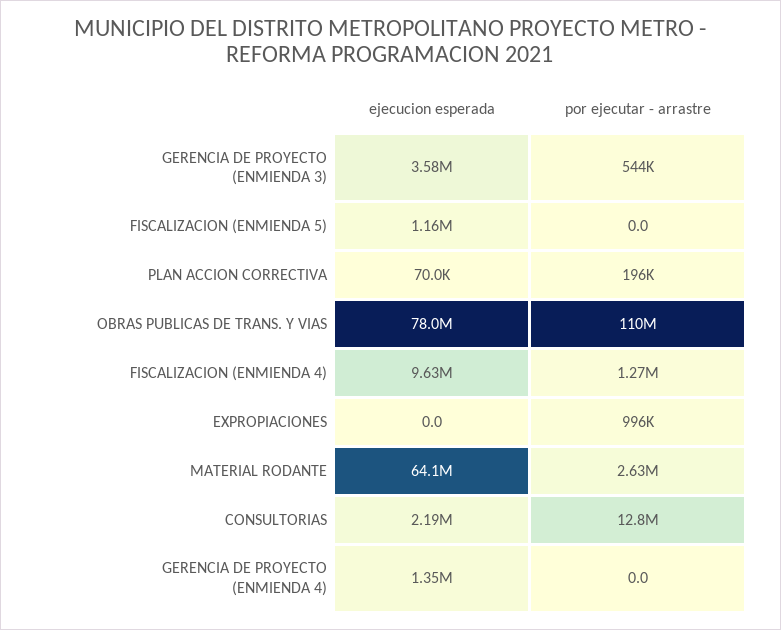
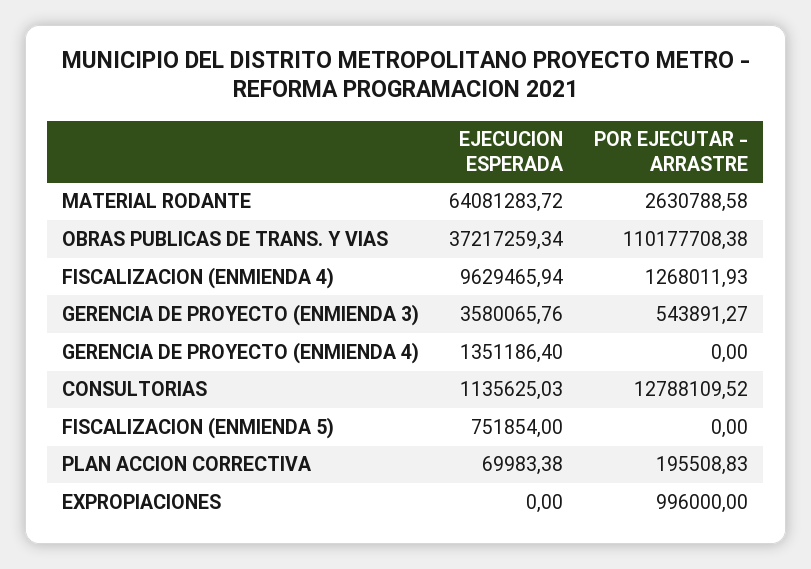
  {
    "ejecucion esperada": {
      "GERENCIA DE PROYECTO (ENMIENDA 3)": 3580065.76,
-     "FISCALIZACION (ENMIENDA 5)": 1160000,
+     "FISCALIZACION (ENMIENDA 5)": 751854,
      "PLAN ACCION CORRECTIVA": 69983.38,
-     "OBRAS PUBLICAS DE TRANS. Y VIAS": 78000000,
+     "OBRAS PUBLICAS DE TRANS. Y VIAS": 37217259.34,
      "FISCALIZACION (ENMIENDA 4)": 9629465.94,
      "EXPROPIACIONES": 0,
      "MATERIAL RODANTE": 64081283.72,
-     "CONSULTORIAS": 2190000,
+     "CONSULTORIAS": 1135625.03,
      "GERENCIA DE PROYECTO (ENMIENDA 4)": 1351186.4
    },
    "por ejecutar - arrastre": {
      "GERENCIA DE PROYECTO (ENMIENDA 3)": 543891.27,
      "FISCALIZACION (ENMIENDA 5)": 0,
      "PLAN ACCION CORRECTIVA": 195508.83,
      "OBRAS PUBLICAS DE TRANS. Y VIAS": 110177708.38,
      "FISCALIZACION (ENMIENDA 4)": 1268011.93,
      "EXPROPIACIONES": 996000,
      "MATERIAL RODANTE": 2630788.58,
      "CONSULTORIAS": 12788109.52,
      "GERENCIA DE PROYECTO (ENMIENDA 4)": 0
    }
  }

